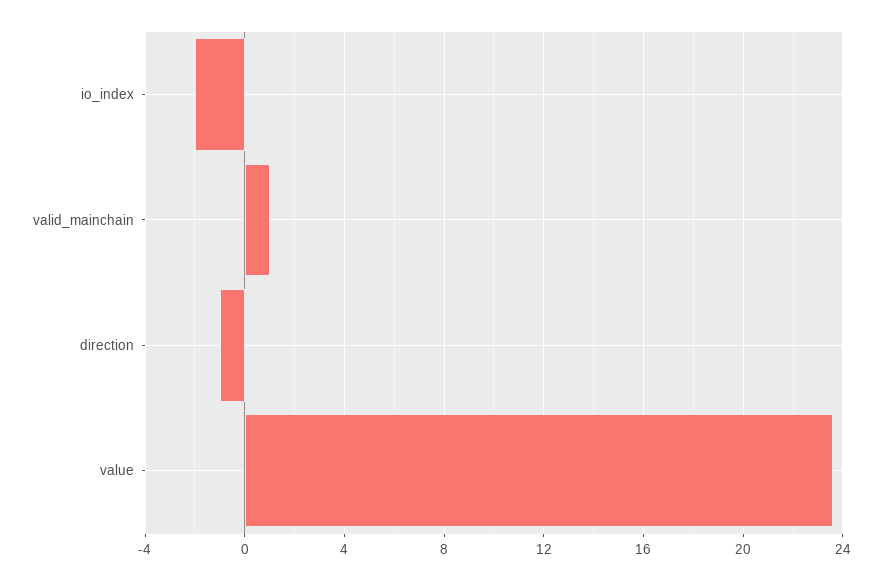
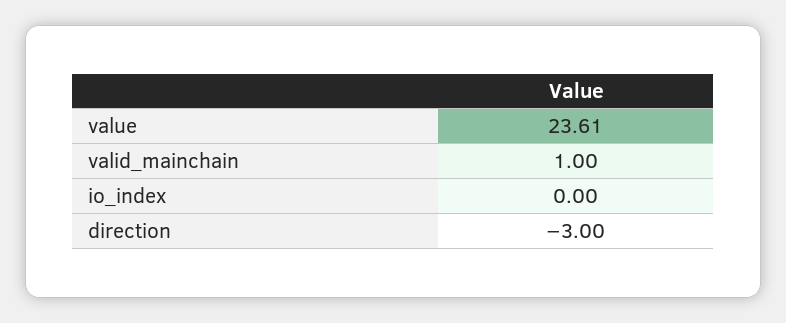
  {
-   "io_index": -2,
+   "io_index": 0,
    "valid_mainchain": 1,
-   "direction": -1,
+   "direction": -3,
    "value": 23.61
  }

